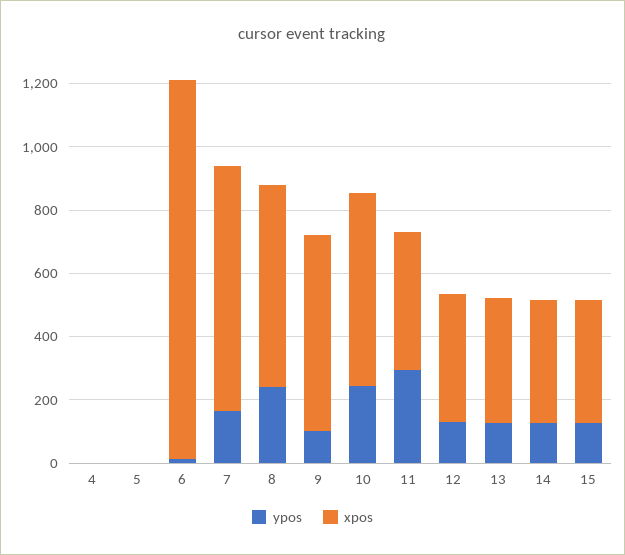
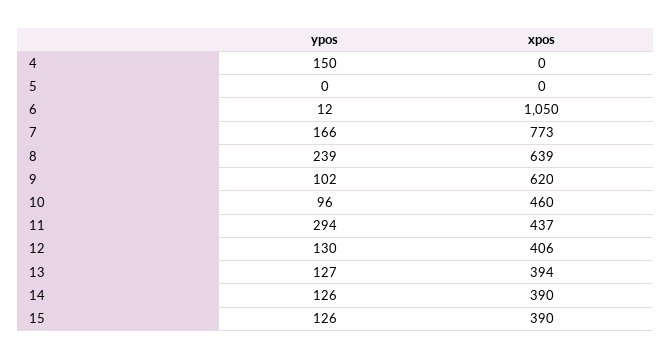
  {
    "ypos": {
-     "4": 0,
+     "4": 150,
      "5": 0,
      "6": 12,
      "7": 166,
      "8": 239,
      "9": 102,
-     "10": 250,
+     "10": 96,
      "11": 294,
      "12": 130,
      "13": 127,
      "14": 126,
      "15": 126
    },
    "xpos": {
      "4": 0,
      "5": 0,
-     "6": 1200,
+     "6": 1050,
      "7": 773,
      "8": 639,
      "9": 620,
-     "10": 600,
+     "10": 460,
      "11": 437,
      "12": 406,
      "13": 394,
      "14": 390,
      "15": 390
    }
  }

